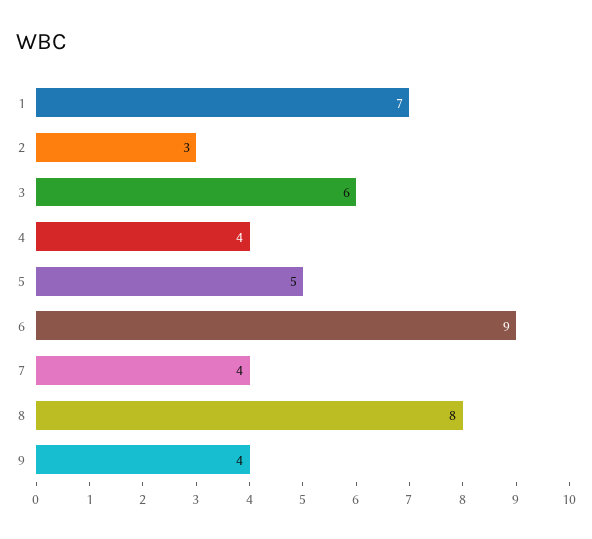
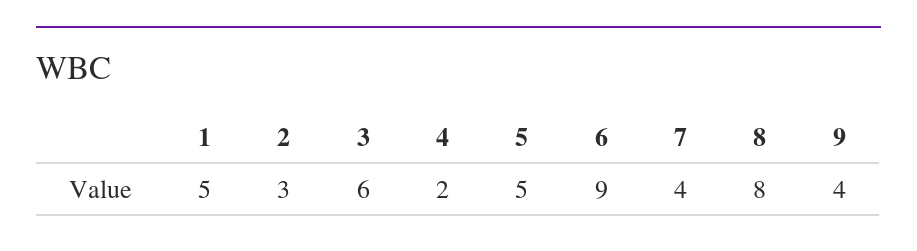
  {
-   "1": 7,
+   "1": 5,
    "2": 3,
    "3": 6,
-   "4": 4,
+   "4": 2,
    "5": 5,
    "6": 9,
    "7": 4,
    "8": 8,
    "9": 4
  }

